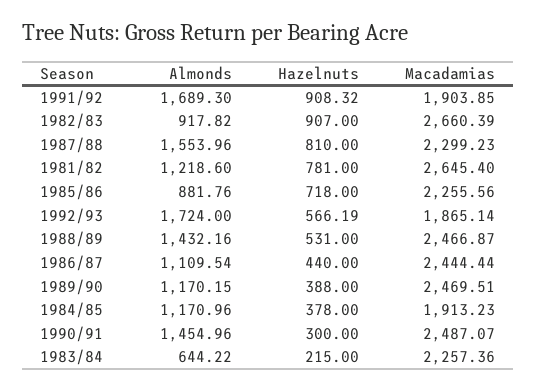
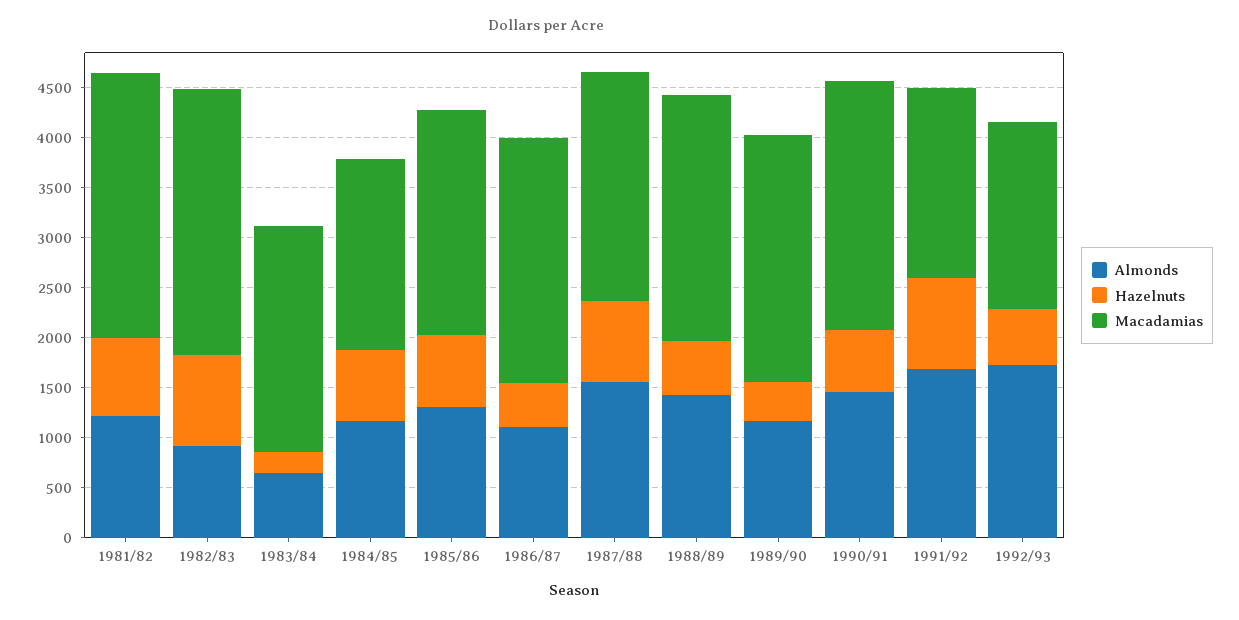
  {
    "Almonds": {
      "1991/92": 1689.3,
      "1982/83": 917.82,
      "1987/88": 1553.96,
      "1981/82": 1218.6,
-     "1985/86": 881.76,
+     "1985/86": 1300,
      "1992/93": 1724,
      "1988/89": 1432.16,
      "1986/87": 1109.54,
      "1989/90": 1170.15,
      "1984/85": 1170.96,
      "1990/91": 1454.96,
      "1983/84": 644.22
    },
    "Hazelnuts": {
      "1991/92": 908.32,
      "1982/83": 907,
      "1987/88": 810,
      "1981/82": 781,
      "1985/86": 718,
      "1992/93": 566.19,
      "1988/89": 531,
      "1986/87": 440,
      "1989/90": 388,
-     "1984/85": 378,
+     "1984/85": 700,
-     "1990/91": 300,
+     "1990/91": 600,
      "1983/84": 215
    },
    "Macadamias": {
      "1991/92": 1903.85,
      "1982/83": 2660.39,
      "1987/88": 2299.23,
      "1981/82": 2645.4,
      "1985/86": 2255.56,
      "1992/93": 1865.14,
      "1988/89": 2466.87,
      "1986/87": 2444.44,
      "1989/90": 2469.51,
      "1984/85": 1913.23,
      "1990/91": 2487.07,
      "1983/84": 2257.36
    }
  }

